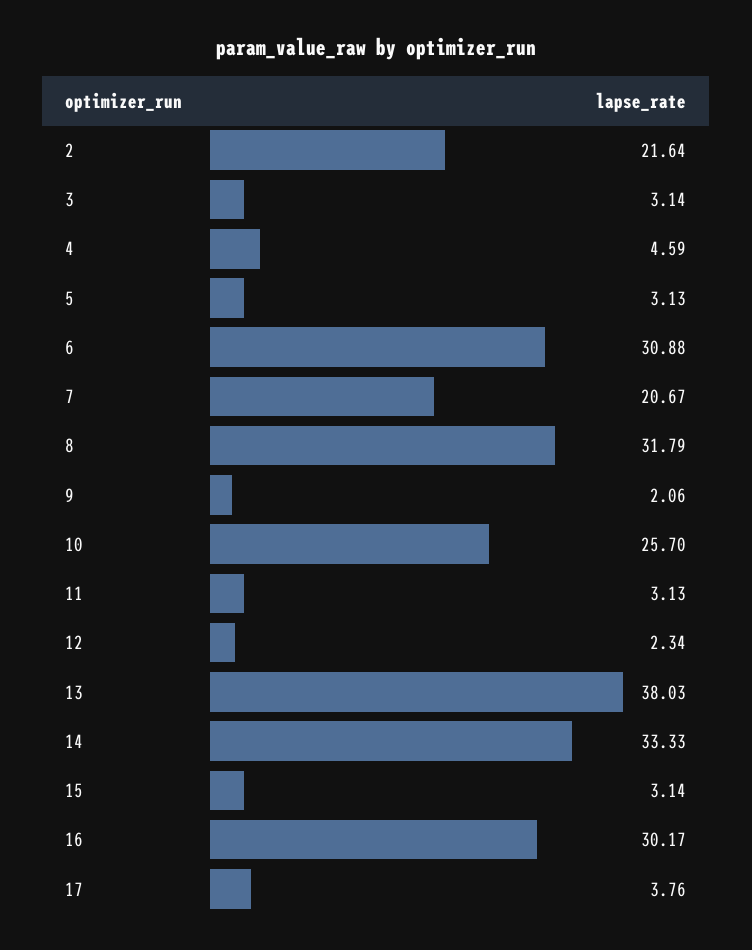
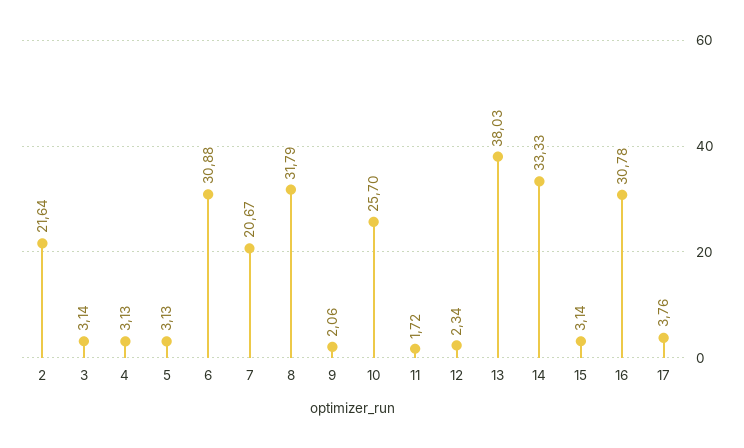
  {
    "2": 21.64,
    "3": 3.14,
-   "4": 4.59,
+   "4": 3.13,
    "5": 3.13,
    "6": 30.88,
    "7": 20.67,
    "8": 31.79,
    "9": 2.06,
    "10": 25.7,
-   "11": 3.13,
+   "11": 1.72,
    "12": 2.34,
    "13": 38.03,
    "14": 33.33,
    "15": 3.14,
-   "16": 30.17,
+   "16": 30.78,
    "17": 3.76
  }

